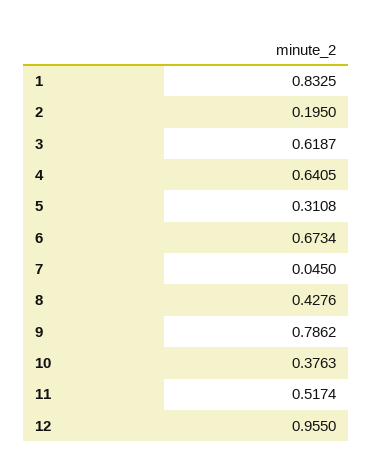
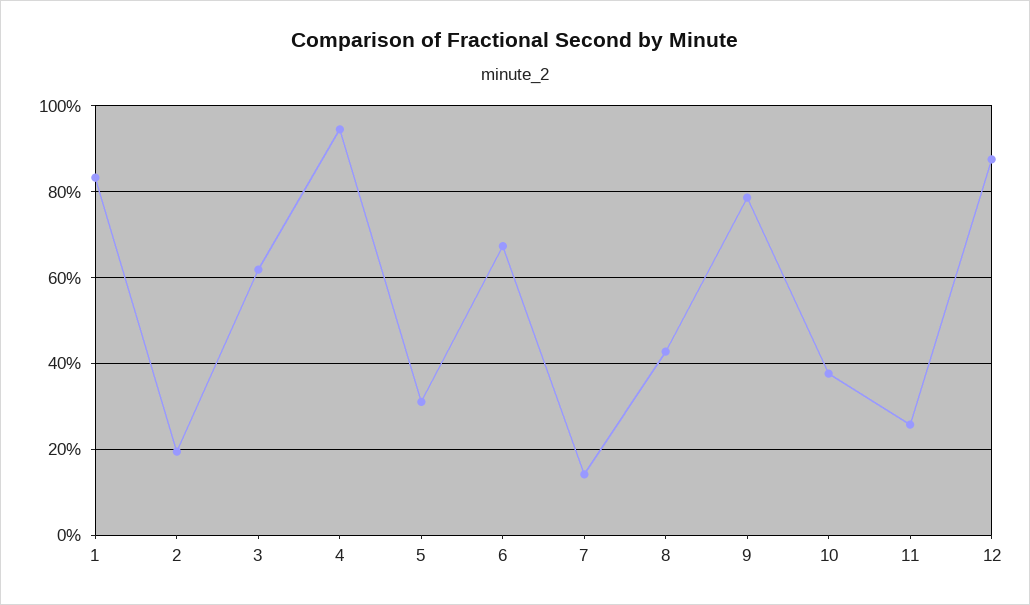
  {
    "1": 0.8325,
    "2": 0.195,
    "3": 0.6187,
-   "4": 0.6405,
+   "4": 0.94,
    "5": 0.3108,
    "6": 0.6734,
-   "7": 0.045,
+   "7": 0.14,
    "8": 0.4276,
    "9": 0.7862,
    "10": 0.3763,
-   "11": 0.5174,
+   "11": 0.26,
-   "12": 0.955
+   "12": 0.88
  }

